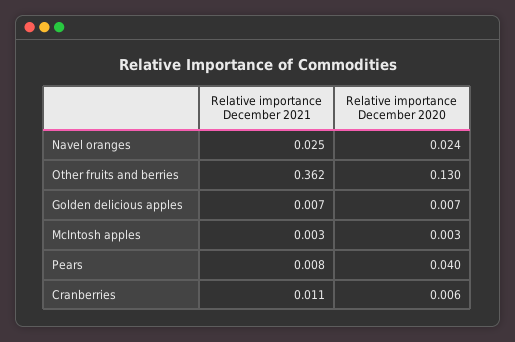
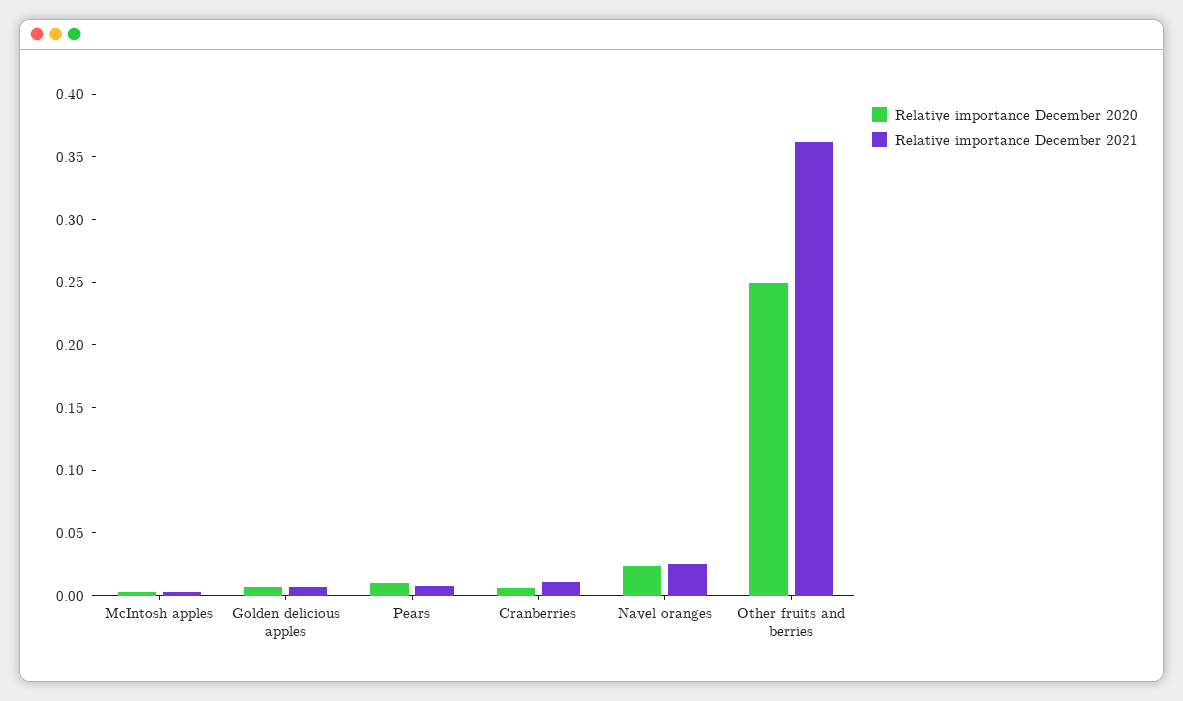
  {
    "Relative importance December 2021": {
      "Navel oranges": 0.025,
      "Other fruits and berries": 0.362,
      "Golden delicious apples": 0.007,
      "McIntosh apples": 0.003,
      "Pears": 0.008,
      "Cranberries": 0.011
    },
    "Relative importance December 2020": {
      "Navel oranges": 0.024,
-     "Other fruits and berries": 0.13,
+     "Other fruits and berries": 0.25,
      "Golden delicious apples": 0.007,
      "McIntosh apples": 0.003,
-     "Pears": 0.04,
+     "Pears": 0.01,
      "Cranberries": 0.006
    }
  }

